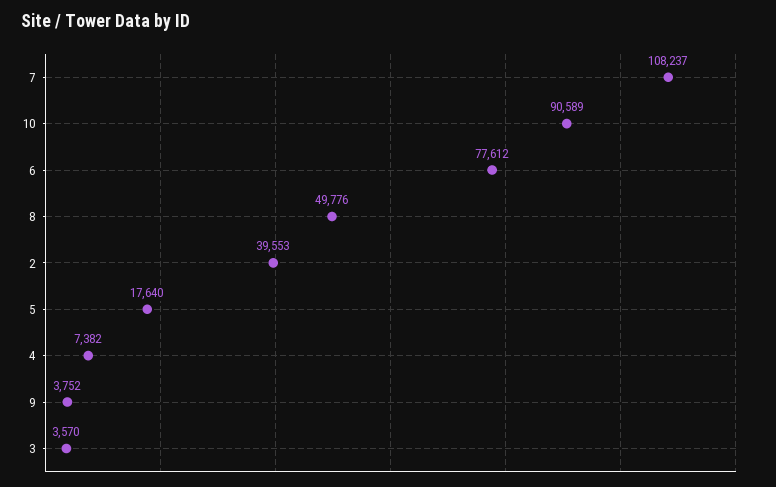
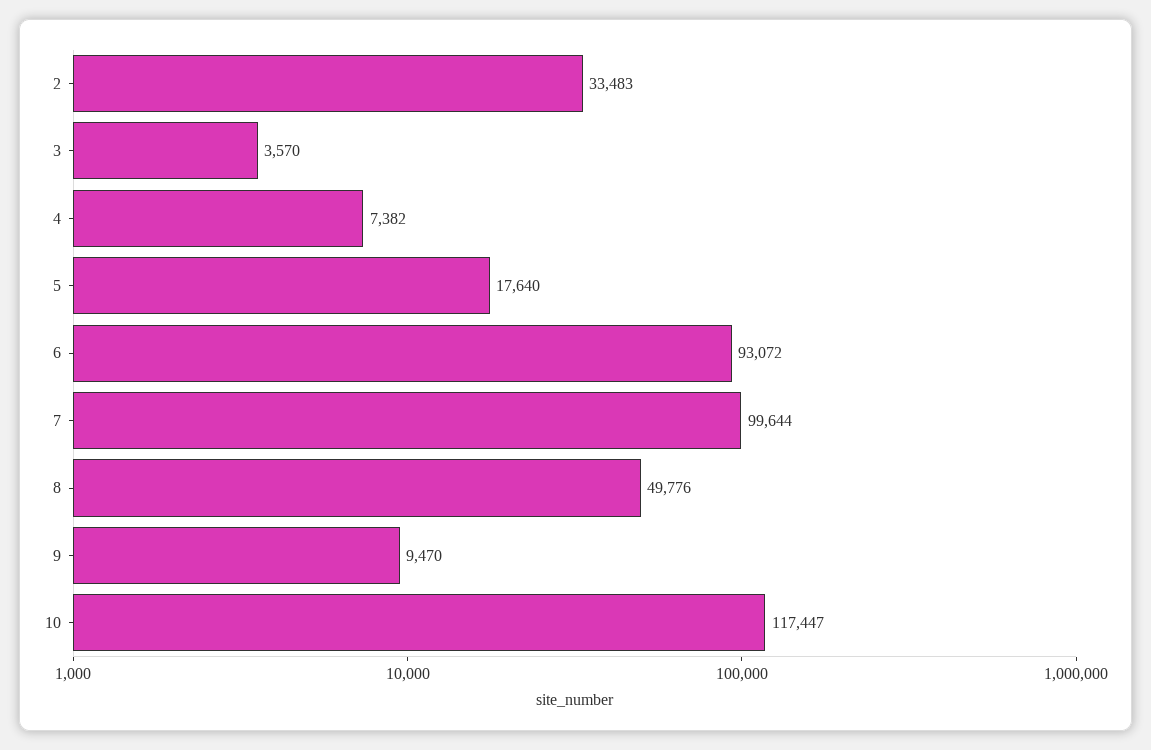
  {
-   "7": 108237,
+   "7": 99644,
-   "10": 90589,
+   "10": 117447,
-   "6": 77612,
+   "6": 93072,
    "8": 49776,
-   "2": 39553,
+   "2": 33483,
    "5": 17640,
    "4": 7382,
-   "9": 3752,
+   "9": 9470,
    "3": 3570
  }

